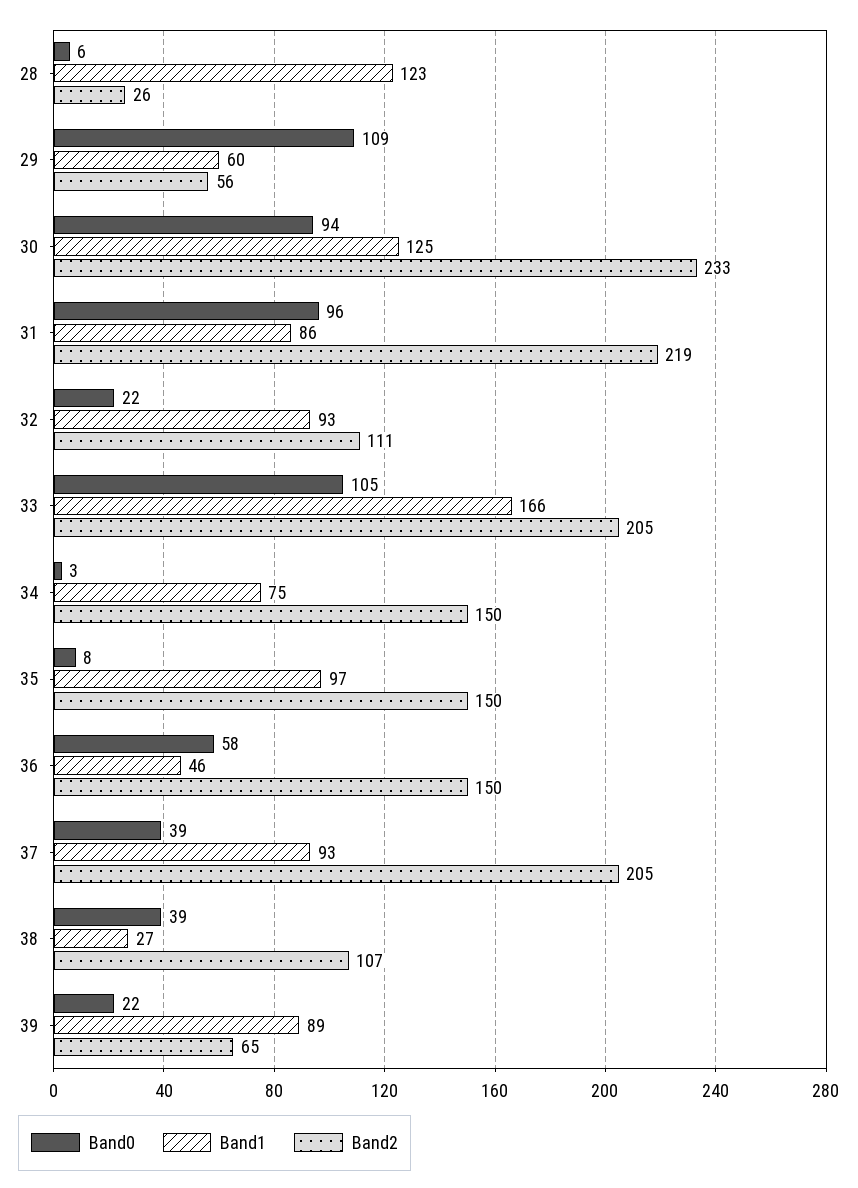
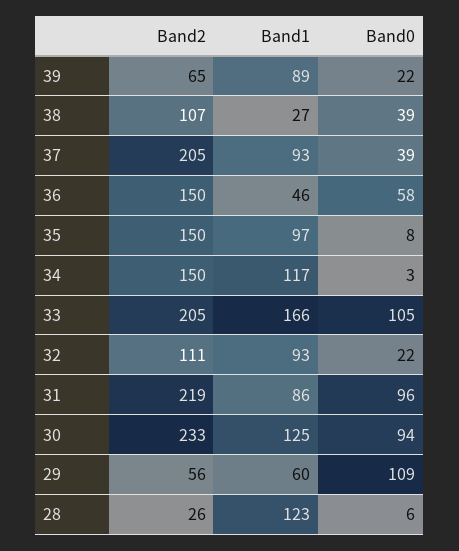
  {
    "Band0": {
      "28": 6,
      "29": 109,
      "30": 94,
      "31": 96,
      "32": 22,
      "33": 105,
      "34": 3,
      "35": 8,
      "36": 58,
      "37": 39,
      "38": 39,
      "39": 22
    },
    "Band1": {
      "28": 123,
      "29": 60,
      "30": 125,
      "31": 86,
      "32": 93,
      "33": 166,
-     "34": 75,
+     "34": 117,
      "35": 97,
      "36": 46,
      "37": 93,
      "38": 27,
      "39": 89
    },
    "Band2": {
      "28": 26,
      "29": 56,
      "30": 233,
      "31": 219,
      "32": 111,
      "33": 205,
      "34": 150,
      "35": 150,
      "36": 150,
      "37": 205,
      "38": 107,
      "39": 65
    }
  }

